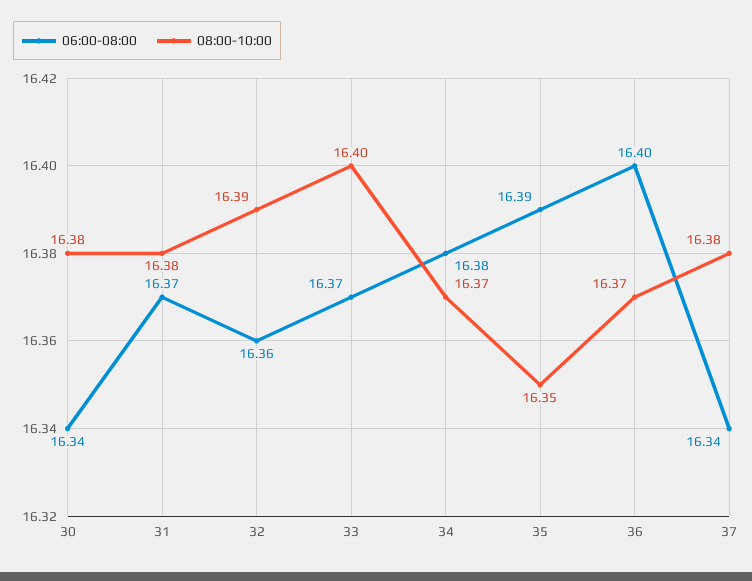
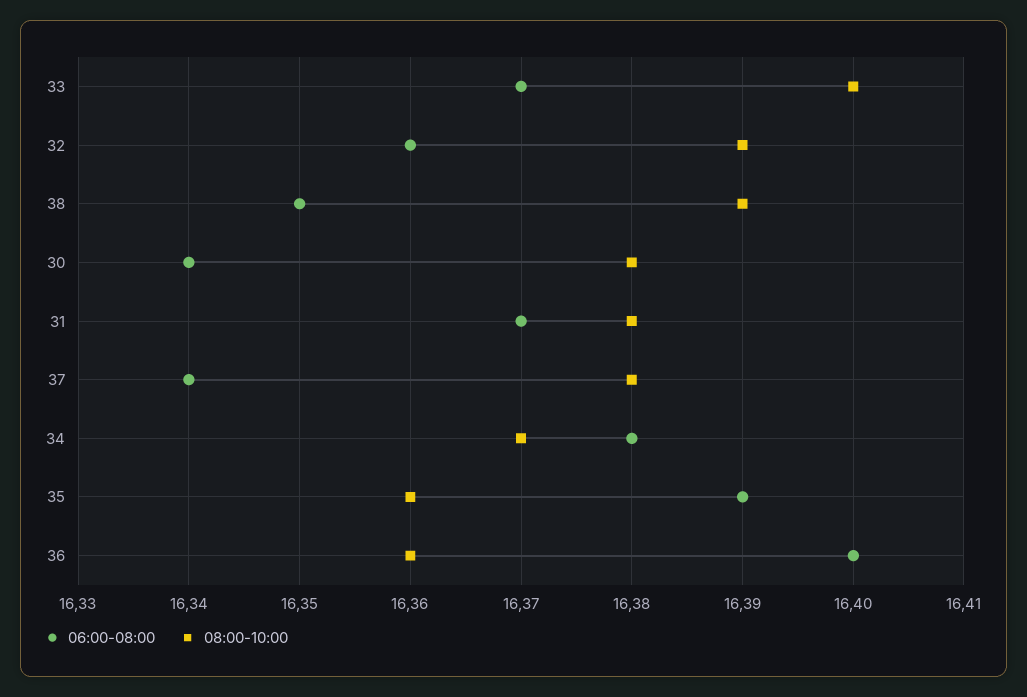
  {
    "06:00-08:00": {
      "30": 16.34,
      "31": 16.37,
      "32": 16.36,
      "33": 16.37,
      "34": 16.38,
      "35": 16.39,
      "36": 16.4,
-     "37": 16.34
+     "37": 16.34,
+     "38": 16.35
    },
    "08:00-10:00": {
      "30": 16.38,
      "31": 16.38,
      "32": 16.39,
      "33": 16.4,
      "34": 16.37,
-     "35": 16.35,
+     "35": 16.36,
-     "36": 16.37,
+     "36": 16.36,
-     "37": 16.38
+     "37": 16.38,
+     "38": 16.39
    }
  }

